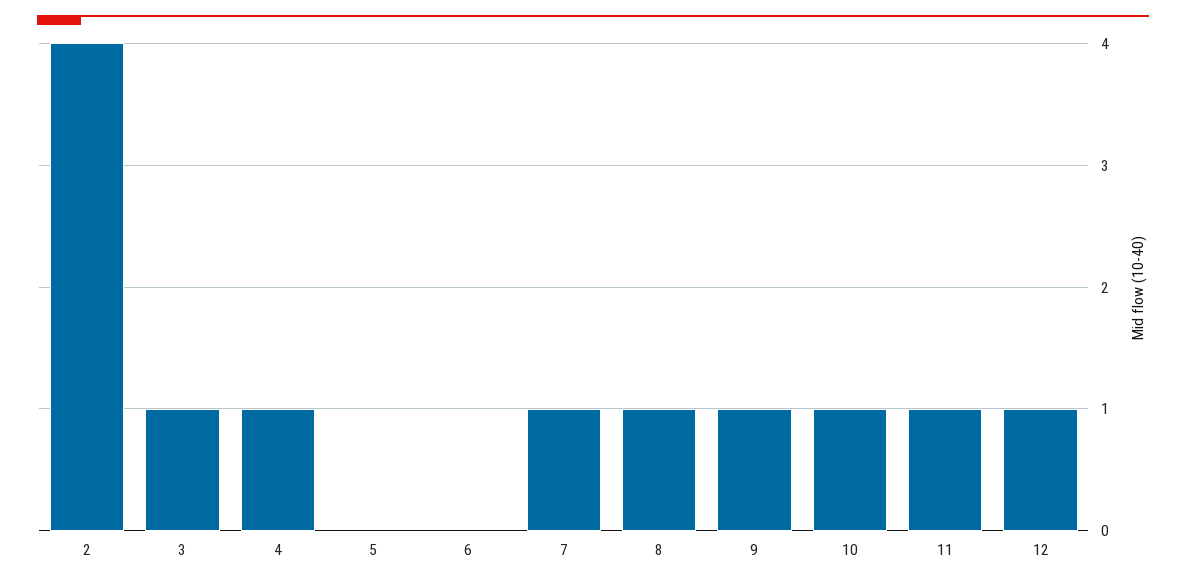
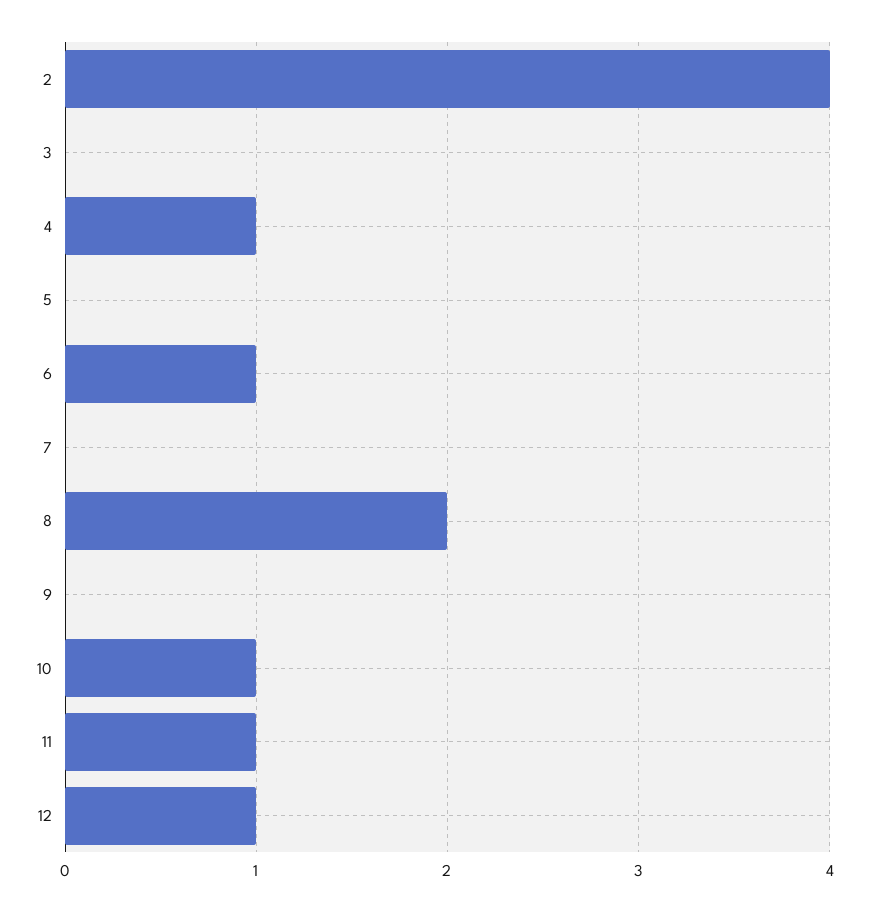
  {
    "2": 4,
-   "3": 1,
+   "3": 0,
    "4": 1,
    "5": 0,
-   "6": 0,
+   "6": 1,
-   "7": 1,
+   "7": 0,
-   "8": 1,
+   "8": 2,
-   "9": 1,
+   "9": 0,
    "10": 1,
    "11": 1,
    "12": 1
  }

